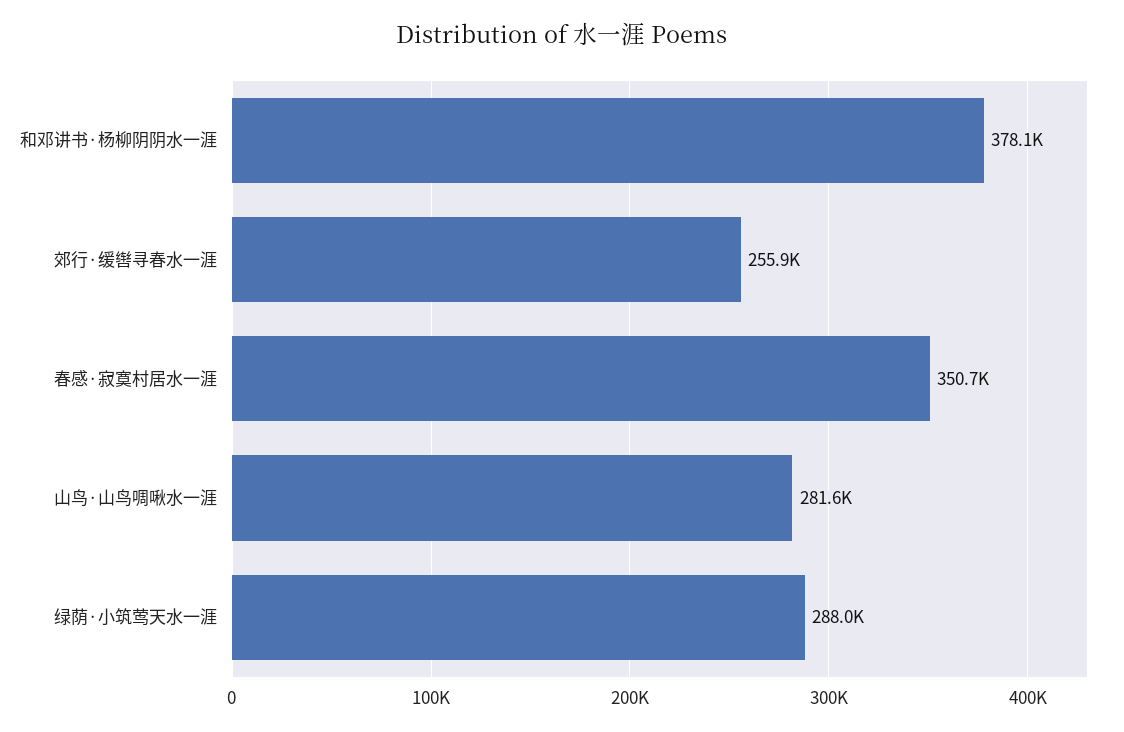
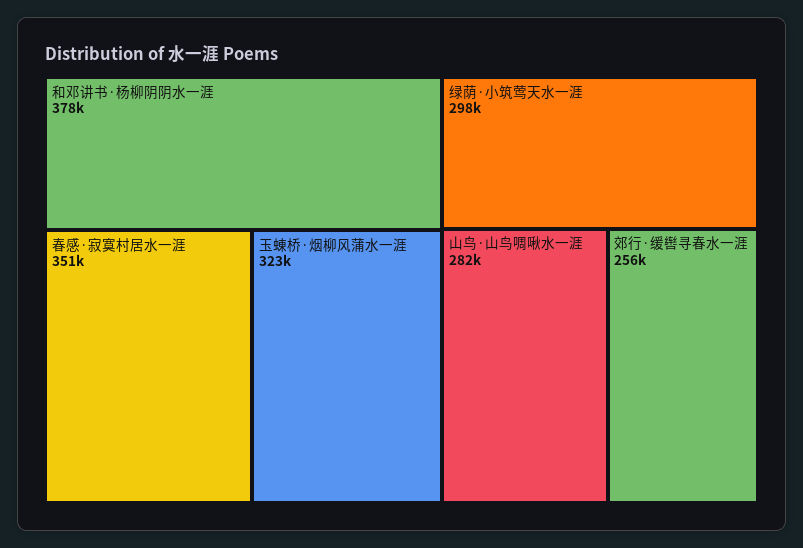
  {
    "和邓讲书·杨柳阴阴水一涯": 378100,
    "郊行·缓辔寻春水一涯": 255900,
    "春感·寂寞村居水一涯": 350700,
    "山鸟·山鸟啁啾水一涯": 281600,
-   "绿荫·小筑莺天水一涯": 288000
+   "绿荫·小筑莺天水一涯": 298000,
+   "玉蝀桥·烟柳风蒲水一涯": 323000
  }

